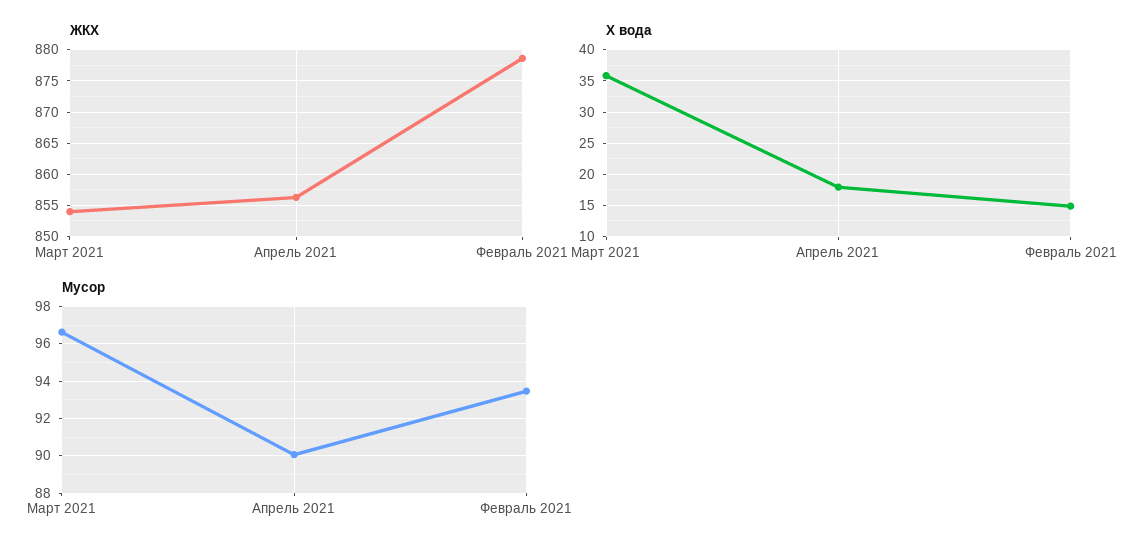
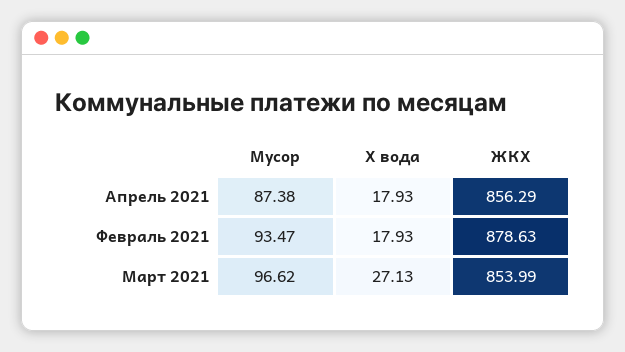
  {
    "ЖКХ": {
      "Март 2021": 853.99,
      "Апрель 2021": 856.29,
      "Февраль 2021": 878.63
    },
    "Х вода": {
-     "Март 2021": 36,
+     "Март 2021": 27.13,
      "Апрель 2021": 17.93,
-     "Февраль 2021": 15
+     "Февраль 2021": 17.93
    },
    "Мусор": {
      "Март 2021": 96.62,
-     "Апрель 2021": 90,
+     "Апрель 2021": 87.38,
      "Февраль 2021": 93.47
    }
  }

